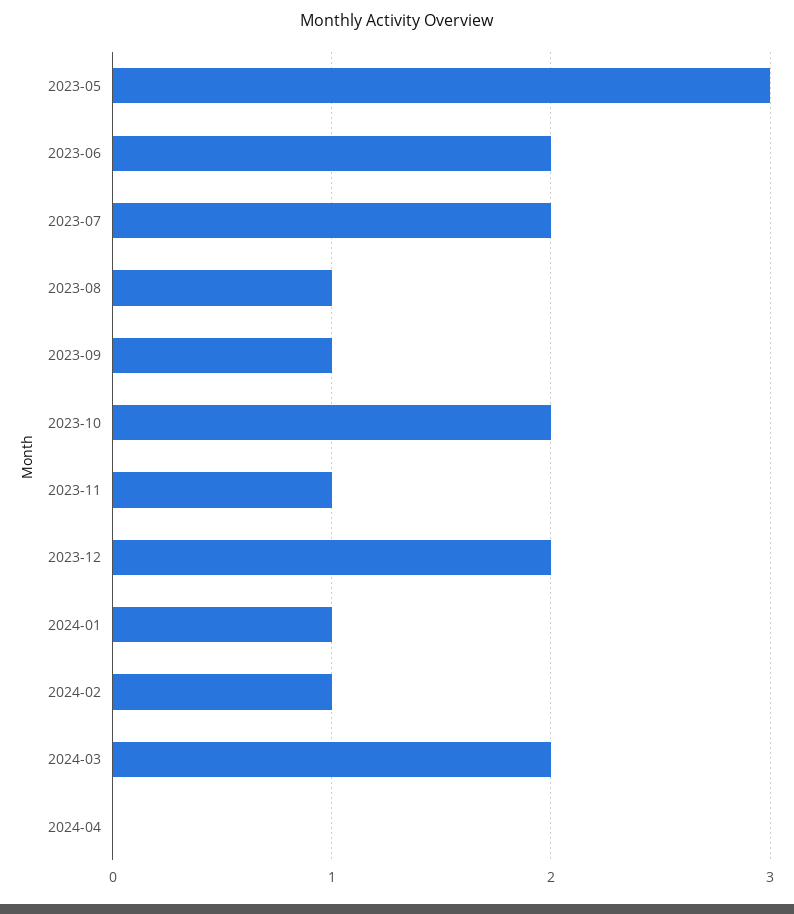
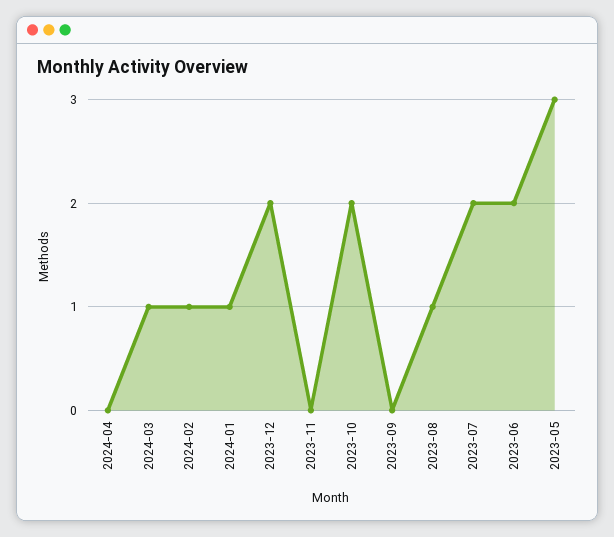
  {
    "2023-05": 3,
    "2023-06": 2,
    "2023-07": 2,
    "2023-08": 1,
-   "2023-09": 1,
+   "2023-09": 0,
    "2023-10": 2,
-   "2023-11": 1,
+   "2023-11": 0,
    "2023-12": 2,
    "2024-01": 1,
    "2024-02": 1,
-   "2024-03": 2,
+   "2024-03": 1,
    "2024-04": 0
  }

